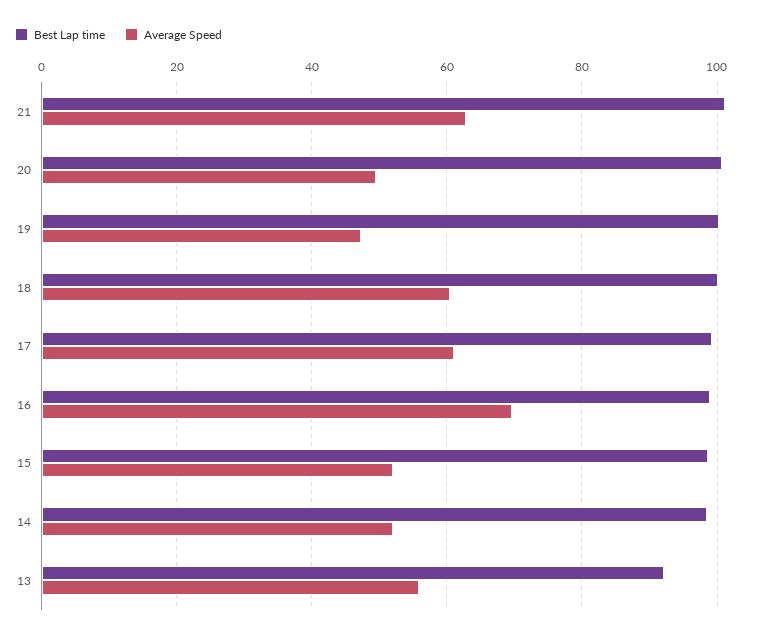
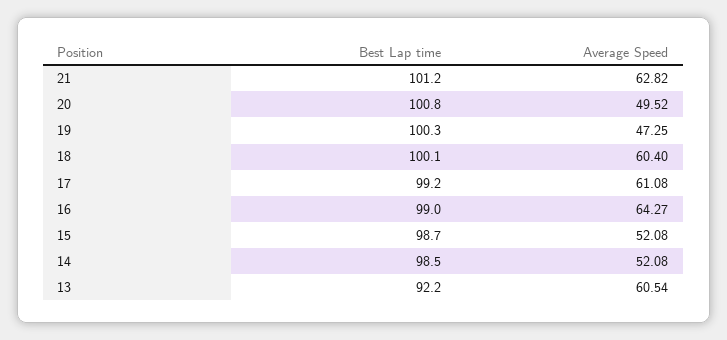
  {
    "Best Lap time": {
      "21": 101.2,
      "20": 100.8,
      "19": 100.3,
      "18": 100.1,
      "17": 99.2,
      "16": 99,
      "15": 98.7,
      "14": 98.5,
      "13": 92.2
    },
    "Average Speed": {
      "21": 62.82,
      "20": 49.52,
      "19": 47.25,
      "18": 60.4,
      "17": 61.08,
-     "16": 70,
+     "16": 64.27,
      "15": 52.08,
      "14": 52.08,
-     "13": 56
+     "13": 60.54
    }
  }

